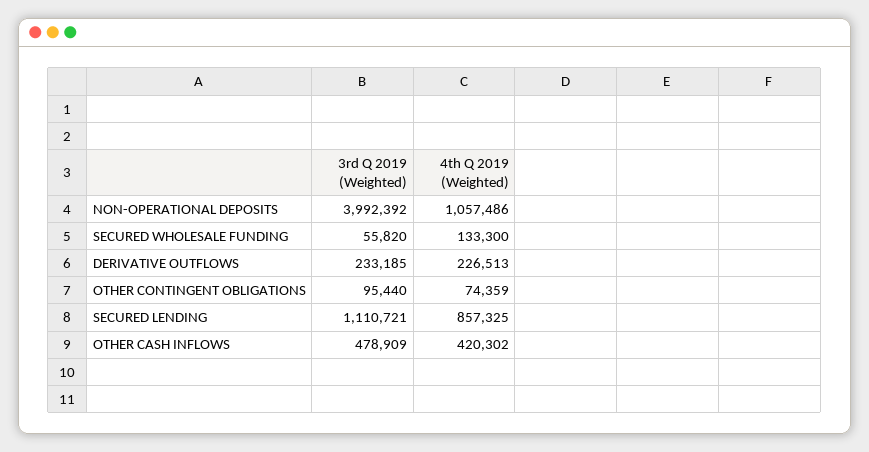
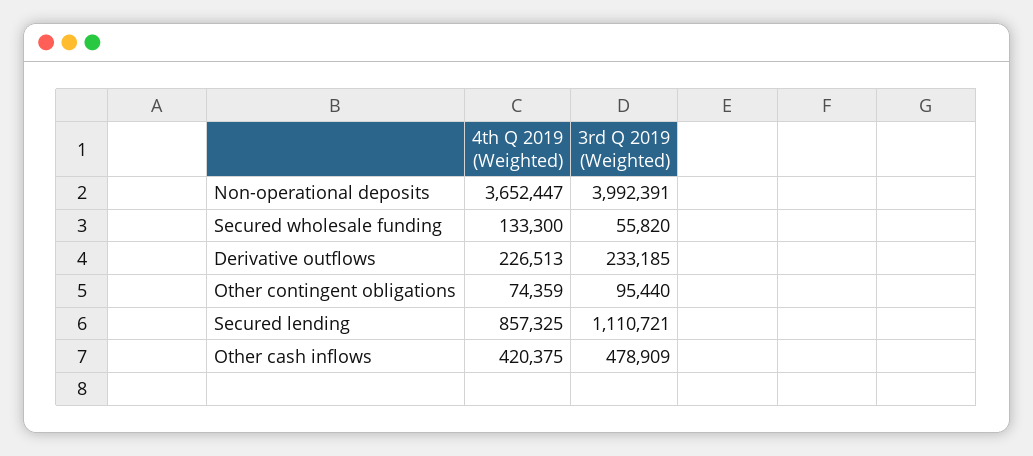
  {
    "3rd Q 2019 (Weighted)": {
-     "NON-OPERATIONAL DEPOSITS": 3992392,
+     "NON-OPERATIONAL DEPOSITS": 3992391,
      "SECURED WHOLESALE FUNDING": 55820,
      "DERIVATIVE OUTFLOWS": 233185,
      "OTHER CONTINGENT OBLIGATIONS": 95440,
      "SECURED LENDING": 1110721,
      "OTHER CASH INFLOWS": 478909
    },
    "4th Q 2019 (Weighted)": {
-     "NON-OPERATIONAL DEPOSITS": 1057486,
+     "NON-OPERATIONAL DEPOSITS": 3652447,
      "SECURED WHOLESALE FUNDING": 133300,
      "DERIVATIVE OUTFLOWS": 226513,
      "OTHER CONTINGENT OBLIGATIONS": 74359,
      "SECURED LENDING": 857325,
-     "OTHER CASH INFLOWS": 420302
+     "OTHER CASH INFLOWS": 420375
    }
  }

